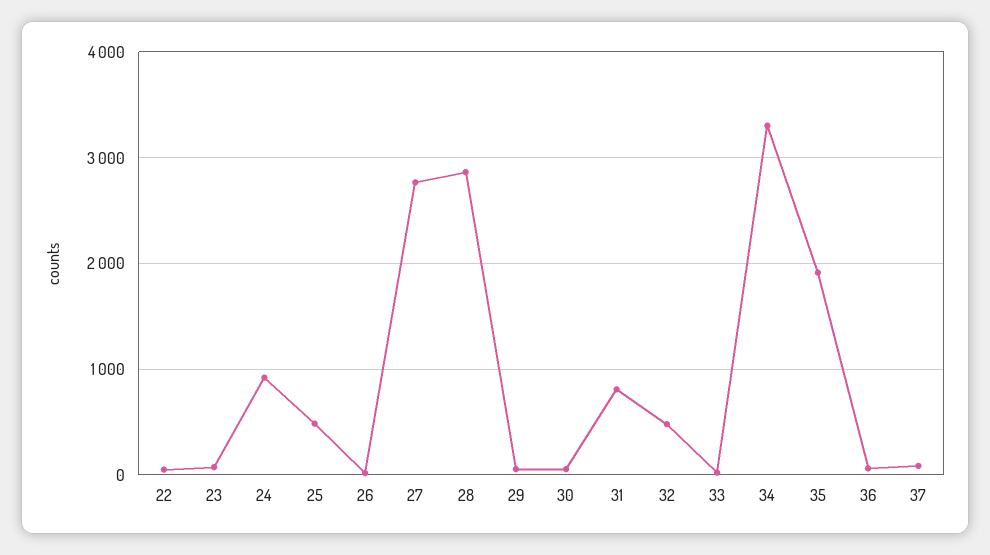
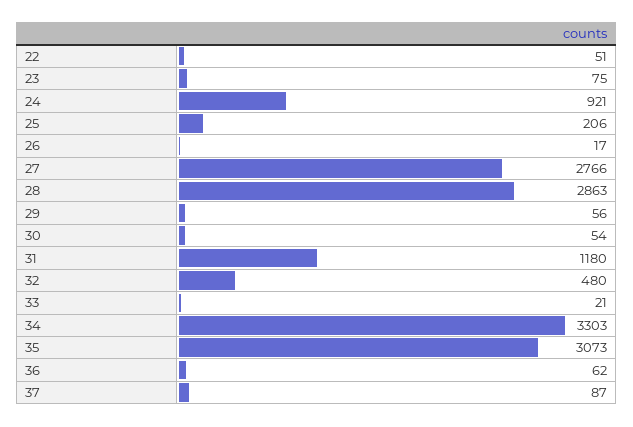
  {
    "22": 51,
    "23": 75,
    "24": 921,
-   "25": 500,
+   "25": 206,
    "26": 17,
    "27": 2766,
    "28": 2863,
    "29": 56,
    "30": 54,
-   "31": 800,
+   "31": 1180,
    "32": 480,
    "33": 21,
    "34": 3303,
-   "35": 1900,
+   "35": 3073,
    "36": 62,
    "37": 87
  }

